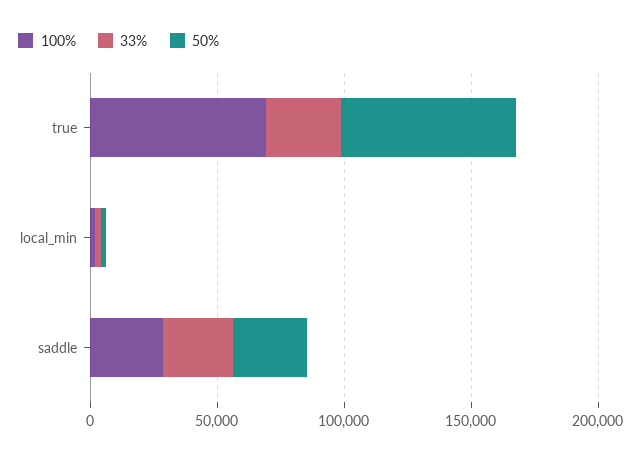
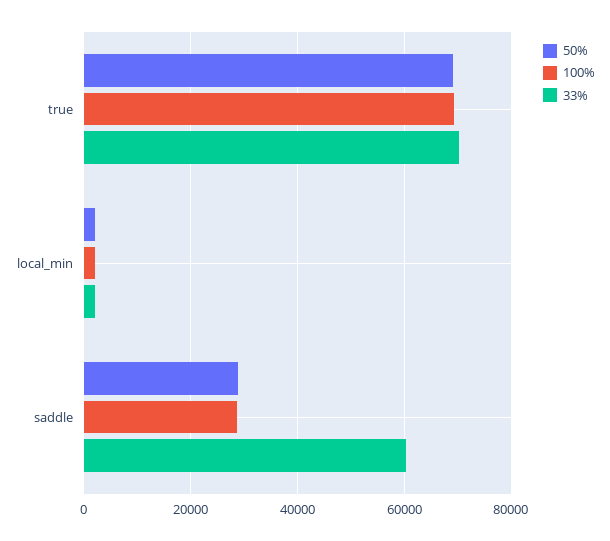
  {
    "100%": {
      "true": 70000,
      "local_min": 2000,
      "saddle": 28000
    },
    "33%": {
-     "true": 30000,
+     "true": 70000,
      "local_min": 2000,
-     "saddle": 30000
+     "saddle": 60000
    },
    "50%": {
      "true": 70000,
      "local_min": 2000,
      "saddle": 28000
    }
  }

